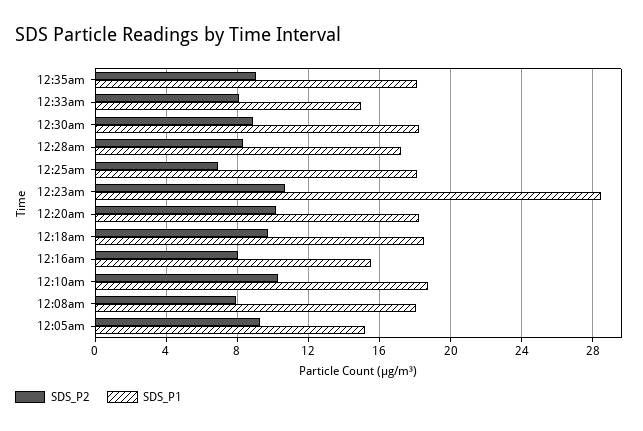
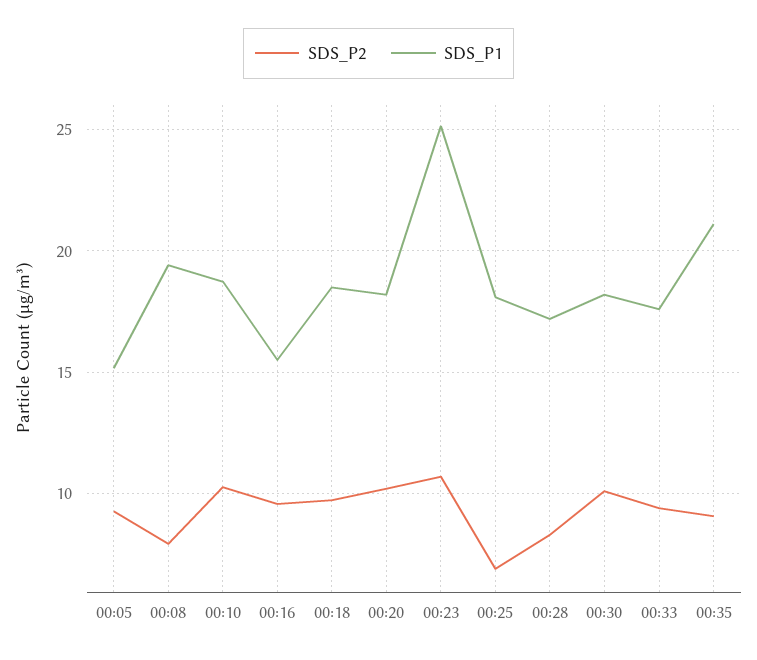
  {
    "SDS_P2": {
      "12:35am": 9,
-     "12:33am": 8,
+     "12:33am": 9.5,
-     "12:30am": 9,
+     "12:30am": 10,
      "12:28am": 8.5,
      "12:25am": 7,
      "12:23am": 10.5,
      "12:20am": 10,
      "12:18am": 9.5,
-     "12:16am": 8,
+     "12:16am": 9.5,
      "12:10am": 10.5,
      "12:08am": 8,
      "12:05am": 9.5
    },
    "SDS_P1": {
-     "12:35am": 18,
+     "12:35am": 21,
-     "12:33am": 15,
+     "12:33am": 17.5,
      "12:30am": 18,
      "12:28am": 17,
      "12:25am": 18,
-     "12:23am": 28.5,
+     "12:23am": 25,
      "12:20am": 18,
      "12:18am": 18.5,
      "12:16am": 15.5,
      "12:10am": 18.5,
-     "12:08am": 18,
+     "12:08am": 19.5,
      "12:05am": 15
    }
  }

